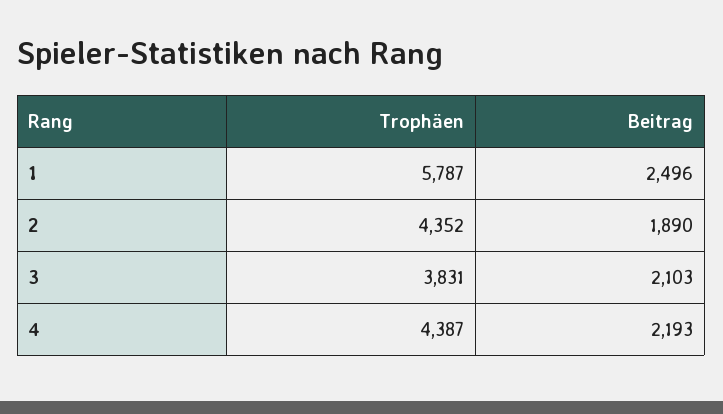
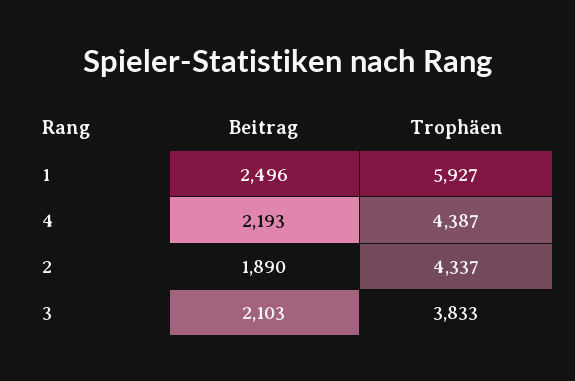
  {
    "Trophäen": {
-     "1": 5787,
+     "1": 5927,
-     "2": 4352,
+     "2": 4337,
-     "3": 3831,
+     "3": 3833,
      "4": 4387
    },
    "Beitrag": {
      "1": 2496,
      "2": 1890,
      "3": 2103,
      "4": 2193
    }
  }

